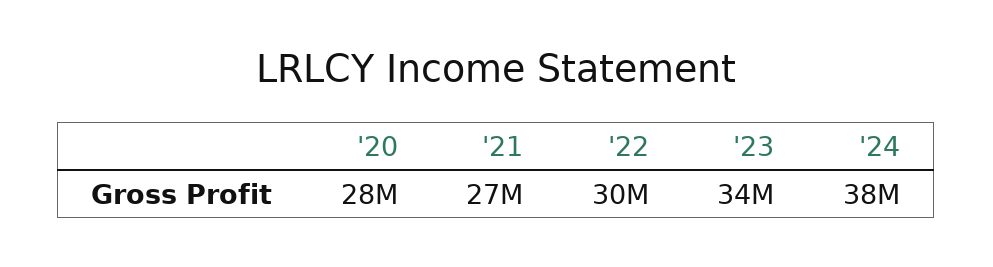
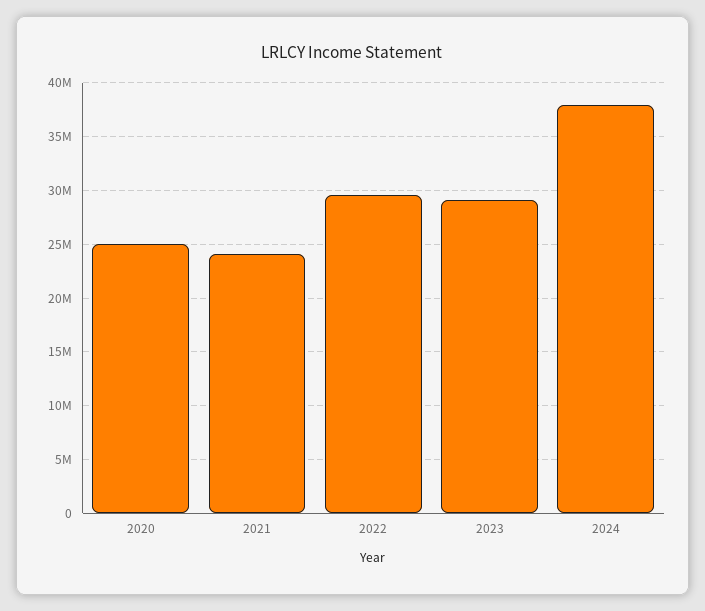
  {
-   "'20": 28000000,
+   "'20": 25000000,
-   "'21": 27000000,
+   "'21": 24000000,
    "'22": 30000000,
-   "'23": 34000000,
+   "'23": 29000000,
    "'24": 38000000
  }

